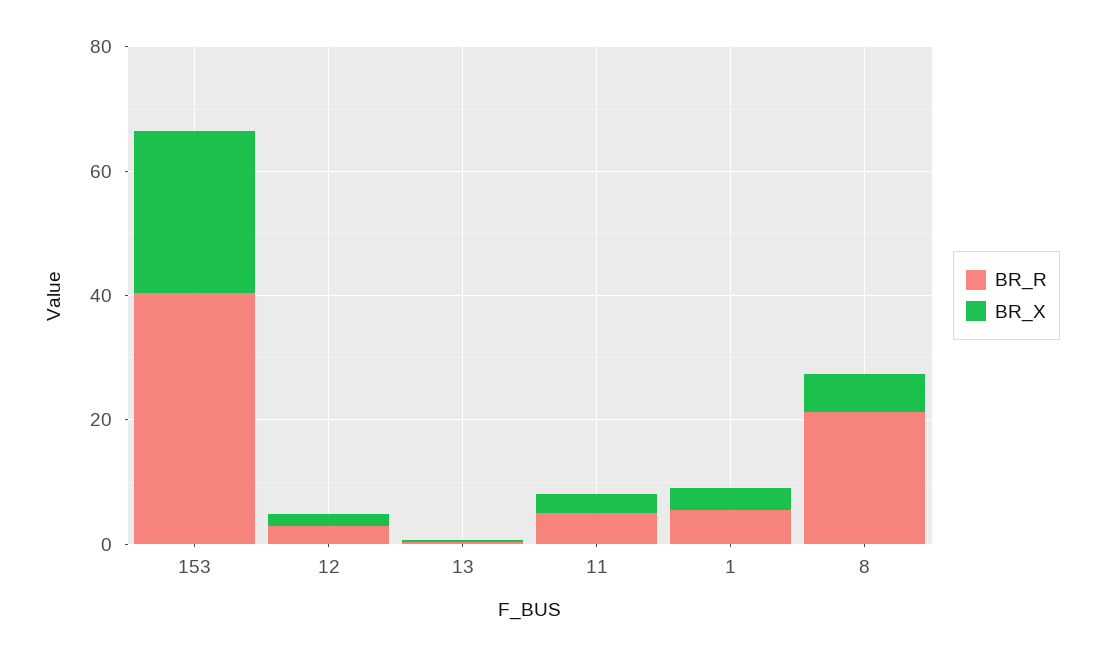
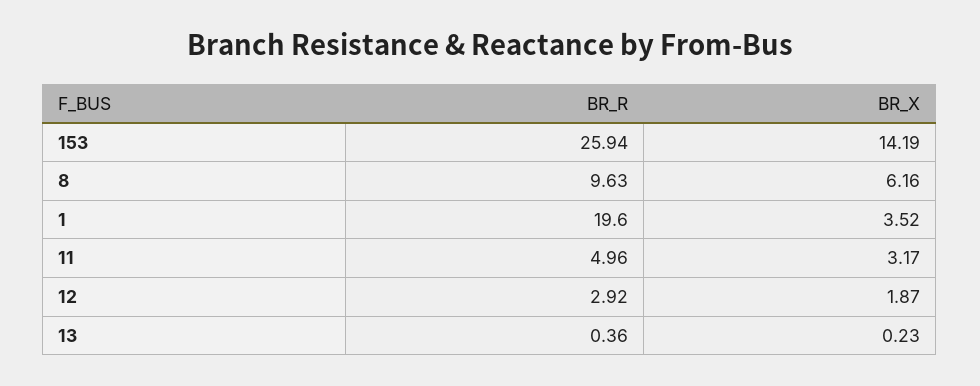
  {
    "BR_R": {
-     "153": 40,
+     "153": 25.94,
      "12": 2.92,
      "13": 0.36,
      "11": 4.96,
-     "1": 5,
+     "1": 19.6,
-     "8": 20
+     "8": 9.63
    },
    "BR_X": {
-     "153": 25,
+     "153": 14.19,
      "12": 1.87,
      "13": 0.23,
      "11": 3.17,
      "1": 3.52,
      "8": 6.16
    }
  }

